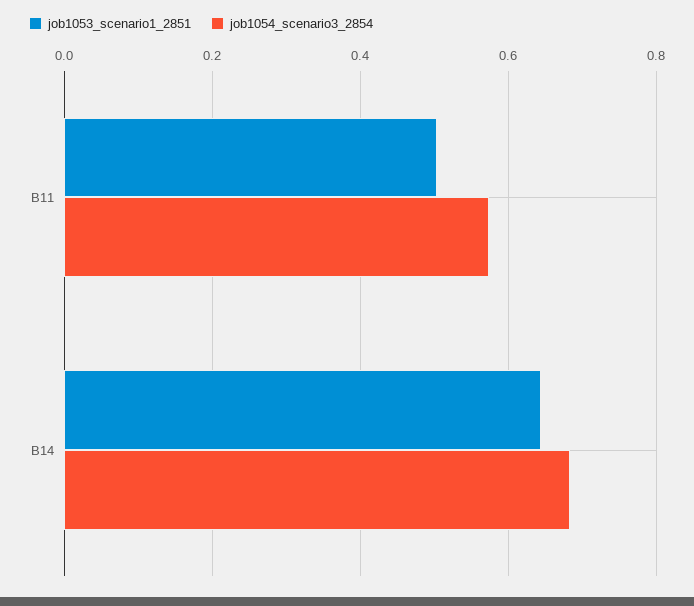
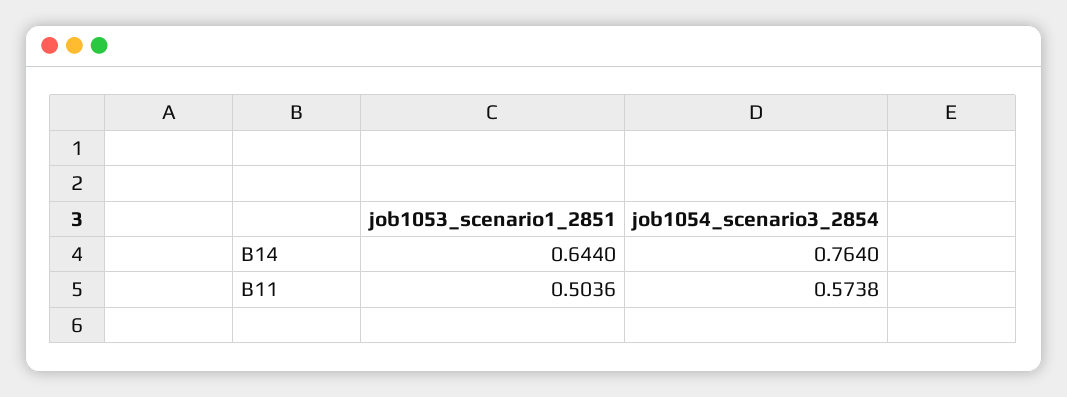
  {
    "job1053_scenario1_2851": {
      "B11": 0.5036,
      "B14": 0.644
    },
    "job1054_scenario3_2854": {
      "B11": 0.5738,
-     "B14": 0.68
+     "B14": 0.764
    }
  }

